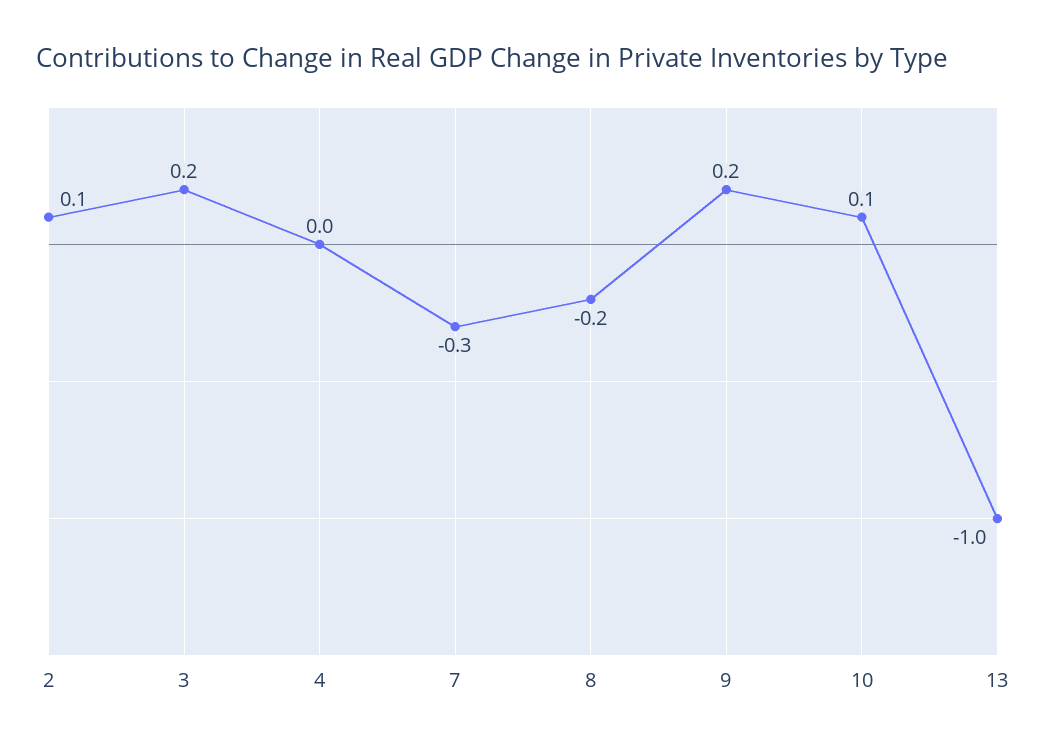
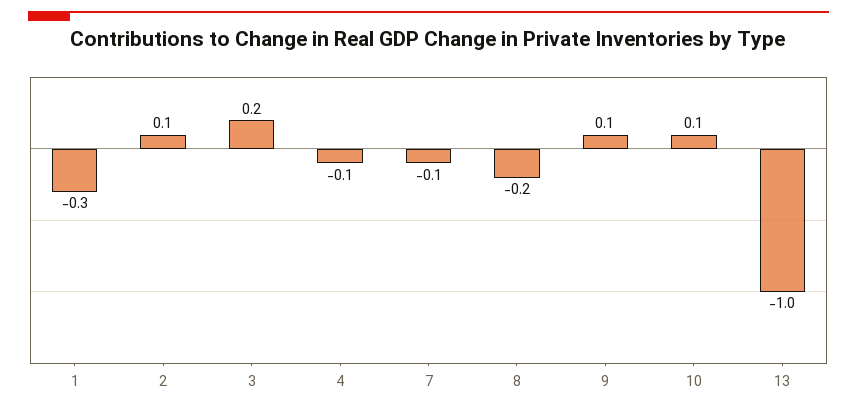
  {
    "2": 0.1,
    "3": 0.2,
-   "4": 0,
+   "4": -0.1,
-   "7": -0.3,
+   "7": -0.1,
    "8": -0.2,
-   "9": 0.2,
+   "9": 0.1,
    "10": 0.1,
-   "13": -1
+   "13": -1,
+   "1": -0.3
  }

